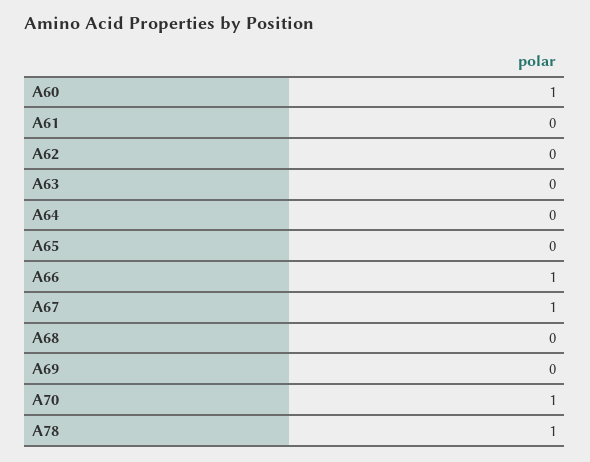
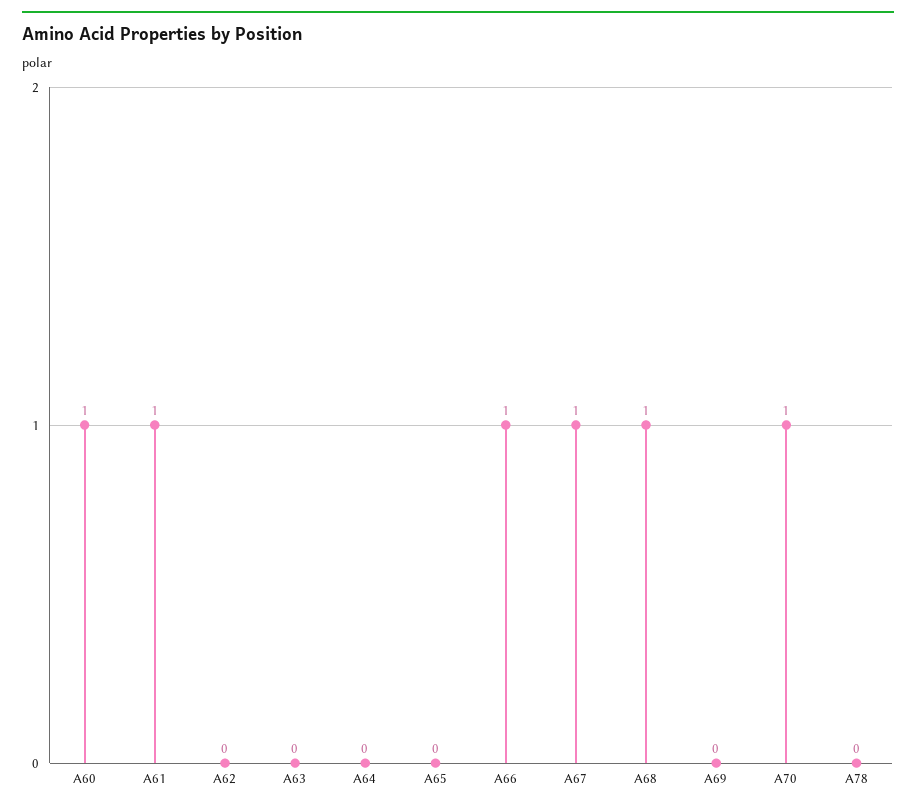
  {
    "A60": 1,
-   "A61": 0,
+   "A61": 1,
    "A62": 0,
    "A63": 0,
    "A64": 0,
    "A65": 0,
    "A66": 1,
    "A67": 1,
-   "A68": 0,
+   "A68": 1,
    "A69": 0,
    "A70": 1,
-   "A78": 1
+   "A78": 0
  }

